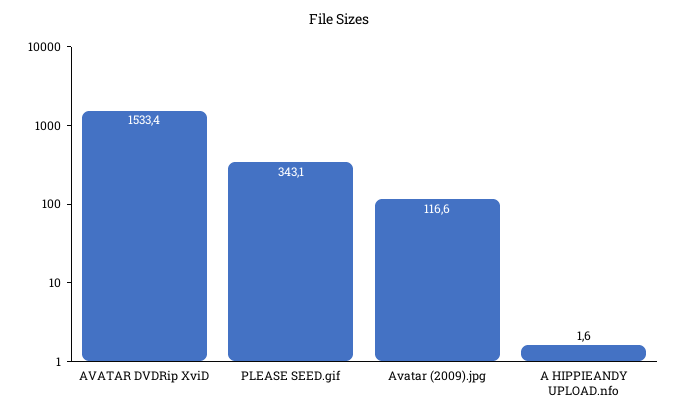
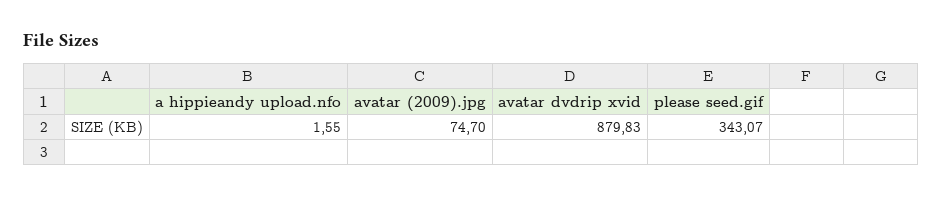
  {
-   "AVATAR DVDRip XviD": 1533.4,
+   "AVATAR DVDRip XviD": 879.83,
    "PLEASE SEED.gif": 343.07,
-   "Avatar (2009).jpg": 116.6,
+   "Avatar (2009).jpg": 74.7,
    "A HIPPIEANDY UPLOAD.nfo": 1.55
  }

